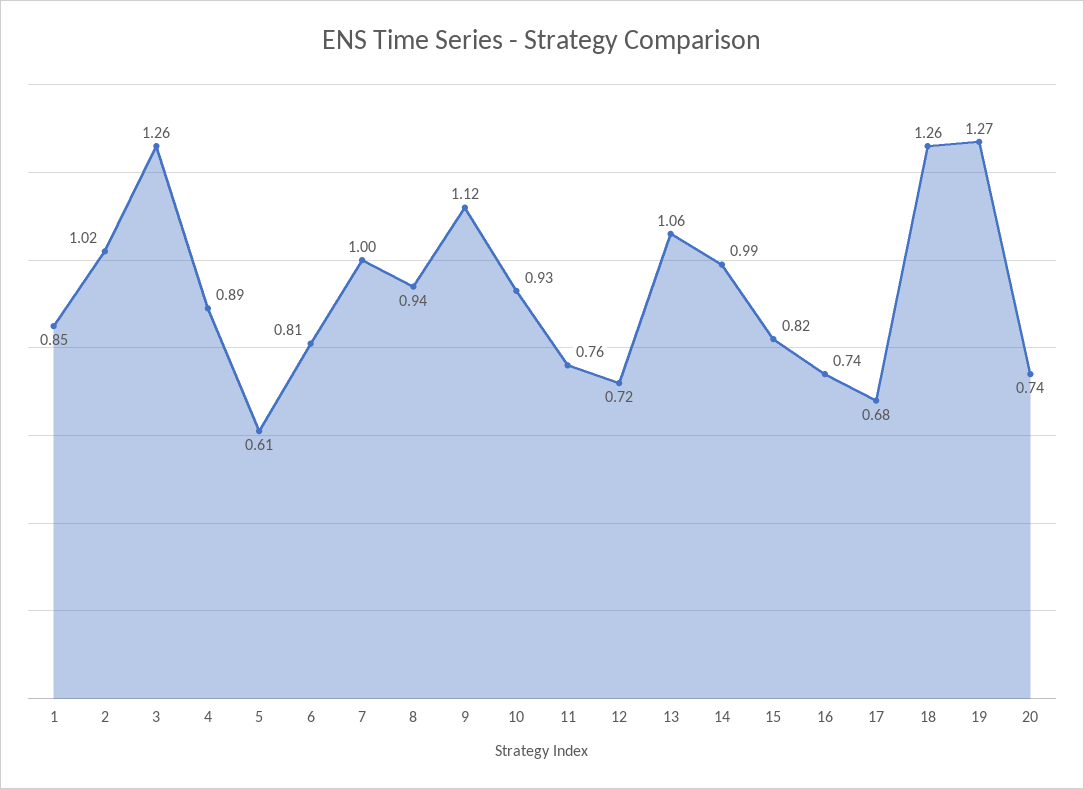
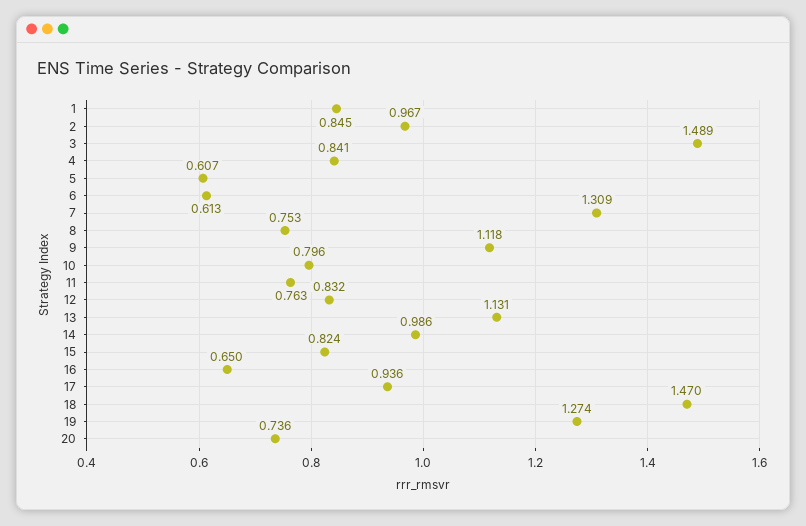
  {
    "1": 0.845,
-   "2": 1.02,
+   "2": 0.967,
-   "3": 1.26,
+   "3": 1.489,
-   "4": 0.89,
+   "4": 0.841,
    "5": 0.607,
-   "6": 0.81,
+   "6": 0.613,
-   "7": 1,
+   "7": 1.309,
-   "8": 0.94,
+   "8": 0.753,
    "9": 1.118,
-   "10": 0.93,
+   "10": 0.796,
    "11": 0.763,
-   "12": 0.72,
+   "12": 0.832,
-   "13": 1.06,
+   "13": 1.131,
    "14": 0.986,
    "15": 0.824,
-   "16": 0.74,
+   "16": 0.65,
-   "17": 0.68,
+   "17": 0.936,
-   "18": 1.26,
+   "18": 1.47,
    "19": 1.274,
    "20": 0.736
  }

